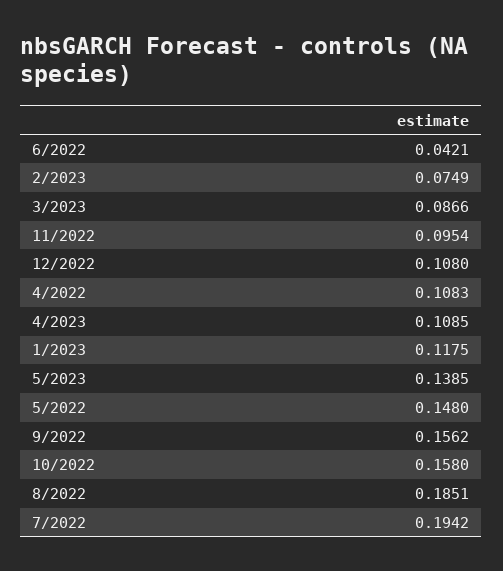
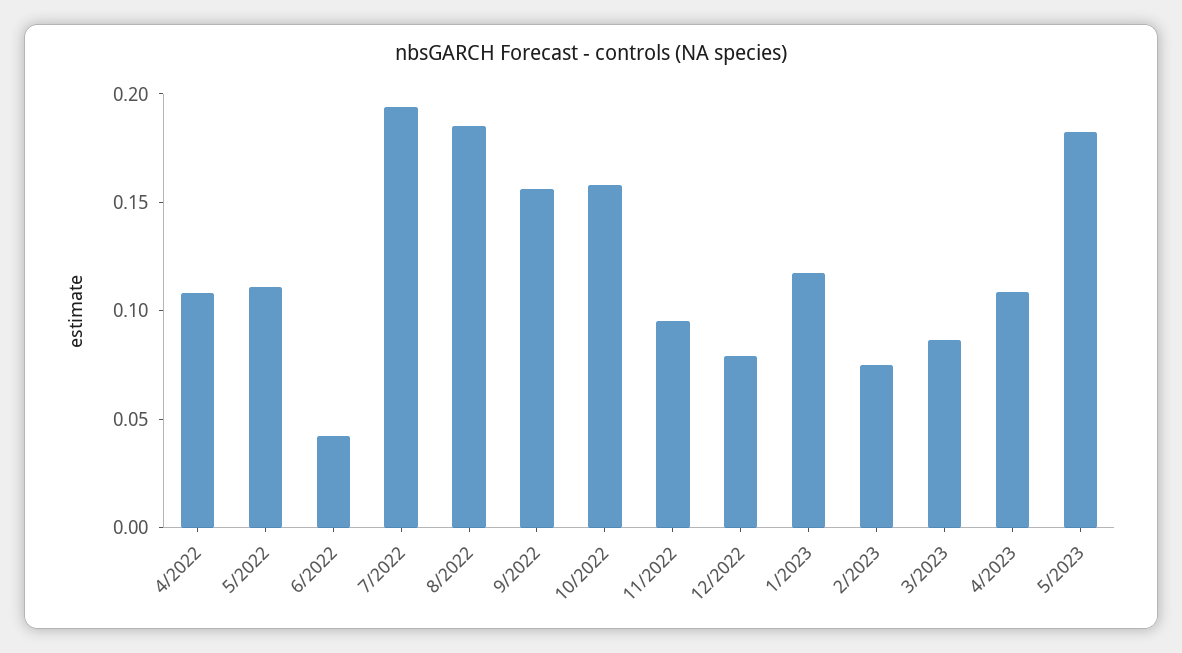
  {
    "6/2022": 0.0421,
    "2/2023": 0.0749,
    "3/2023": 0.0866,
    "11/2022": 0.0954,
-   "12/2022": 0.108,
+   "12/2022": 0.08,
    "4/2022": 0.1083,
    "4/2023": 0.1085,
    "1/2023": 0.1175,
-   "5/2023": 0.1385,
+   "5/2023": 0.18,
-   "5/2022": 0.148,
+   "5/2022": 0.11,
    "9/2022": 0.1562,
    "10/2022": 0.158,
    "8/2022": 0.1851,
    "7/2022": 0.1942
  }

